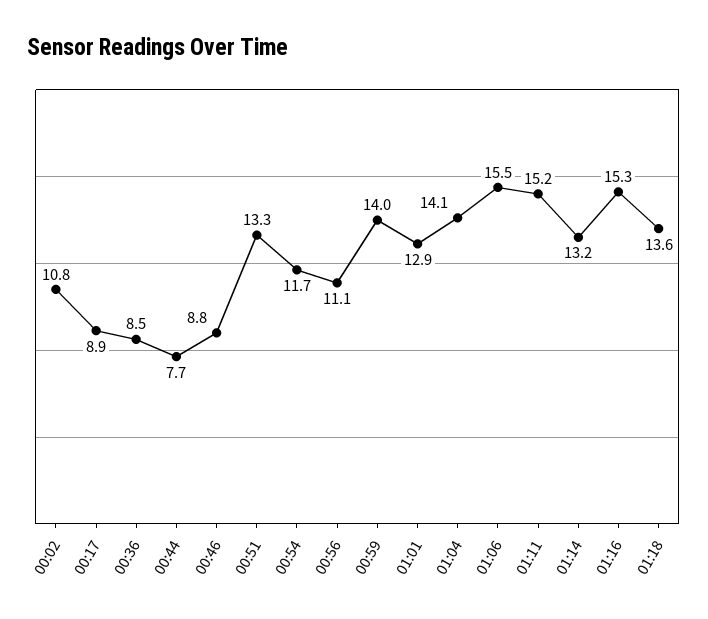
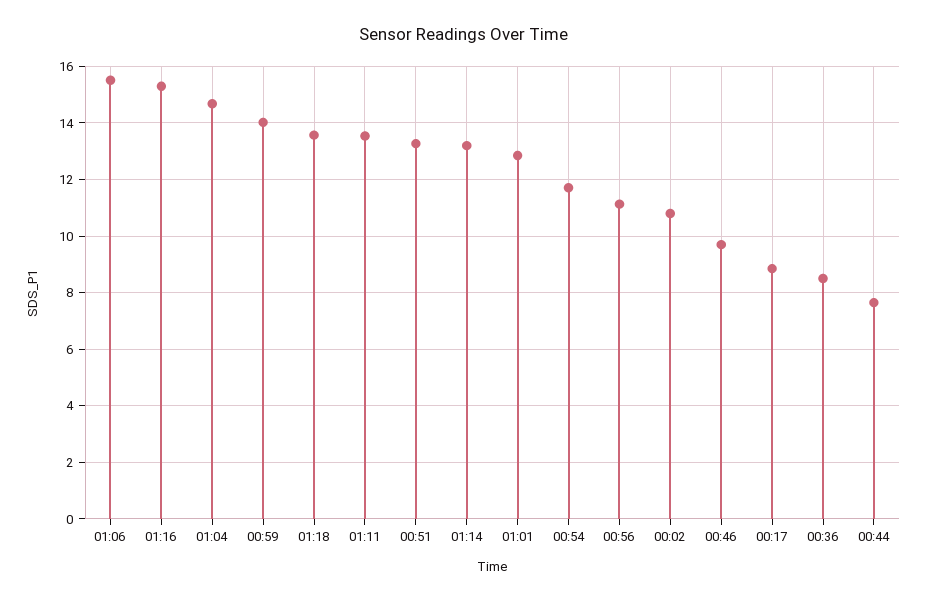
  {
    "00:02": 10.8,
    "00:17": 8.9,
    "00:36": 8.5,
    "00:44": 7.7,
-   "00:46": 8.8,
+   "00:46": 9.75,
    "00:51": 13.3,
    "00:54": 11.7,
    "00:56": 11.1,
    "00:59": 14,
    "01:01": 12.9,
-   "01:04": 14.1,
+   "01:04": 14.75,
    "01:06": 15.5,
-   "01:11": 15.2,
+   "01:11": 13.5,
    "01:14": 13.2,
    "01:16": 15.3,
    "01:18": 13.6
  }

